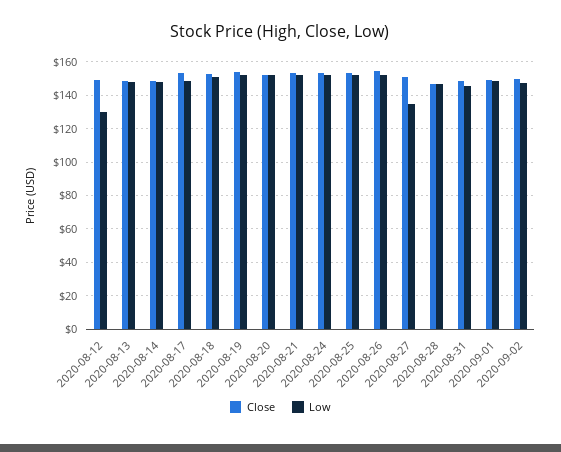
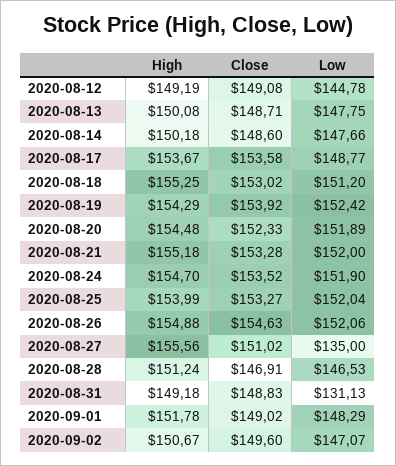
  {
    "Close": {
      "2020-08-12": 149.08,
      "2020-08-13": 148.71,
      "2020-08-14": 148.6,
      "2020-08-17": 153.58,
      "2020-08-18": 153.02,
      "2020-08-19": 153.92,
      "2020-08-20": 152.33,
      "2020-08-21": 153.28,
      "2020-08-24": 153.52,
      "2020-08-25": 153.27,
      "2020-08-26": 154.63,
      "2020-08-27": 151.02,
      "2020-08-28": 146.91,
      "2020-08-31": 148.83,
      "2020-09-01": 149.02,
      "2020-09-02": 149.6
    },
    "Low": {
-     "2020-08-12": 130,
+     "2020-08-12": 144.78,
      "2020-08-13": 147.75,
      "2020-08-14": 147.66,
      "2020-08-17": 148.77,
      "2020-08-18": 151.2,
      "2020-08-19": 152.42,
      "2020-08-20": 151.89,
      "2020-08-21": 152,
      "2020-08-24": 151.9,
      "2020-08-25": 152.04,
      "2020-08-26": 152.06,
      "2020-08-27": 135,
      "2020-08-28": 146.53,
-     "2020-08-31": 145,
+     "2020-08-31": 131.13,
      "2020-09-01": 148.29,
      "2020-09-02": 147.07
-   }
+   },
+   "High": {
+     "2020-08-12": 149.19,
+     "2020-08-13": 150.08,
+     "2020-08-14": 150.18,
+     "2020-08-17": 153.67,
+     "2020-08-18": 155.25,
+     "2020-08-19": 154.29,
+     "2020-08-20": 154.48,
+     "2020-08-21": 155.18,
+     "2020-08-24": 154.7,
+     "2020-08-25": 153.99,
+     "2020-08-26": 154.88,
+     "2020-08-27": 155.56,
+     "2020-08-28": 151.24,
+     "2020-08-31": 149.18,
+     "2020-09-01": 151.78,
+     "2020-09-02": 150.67
+   }
  }

